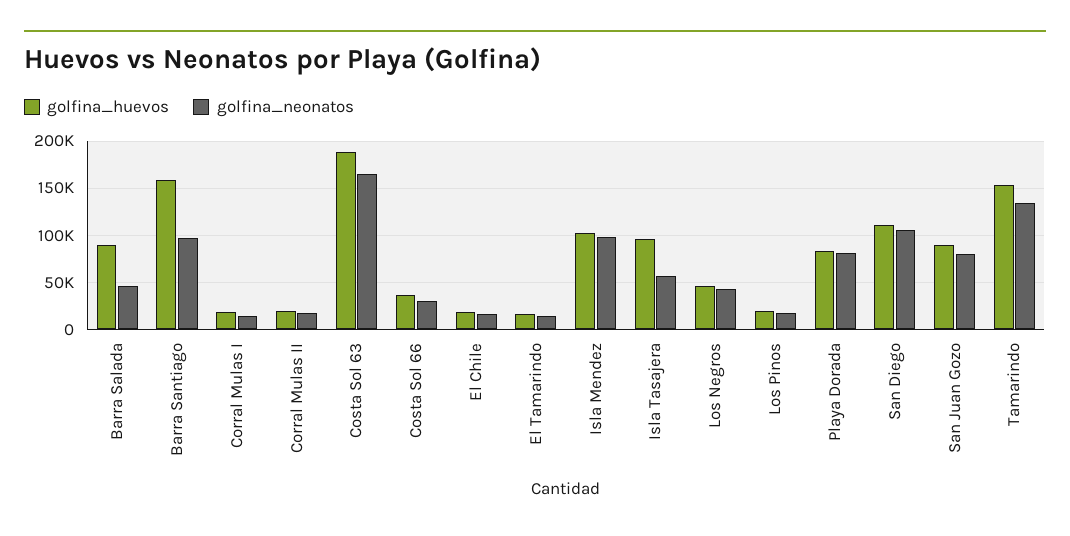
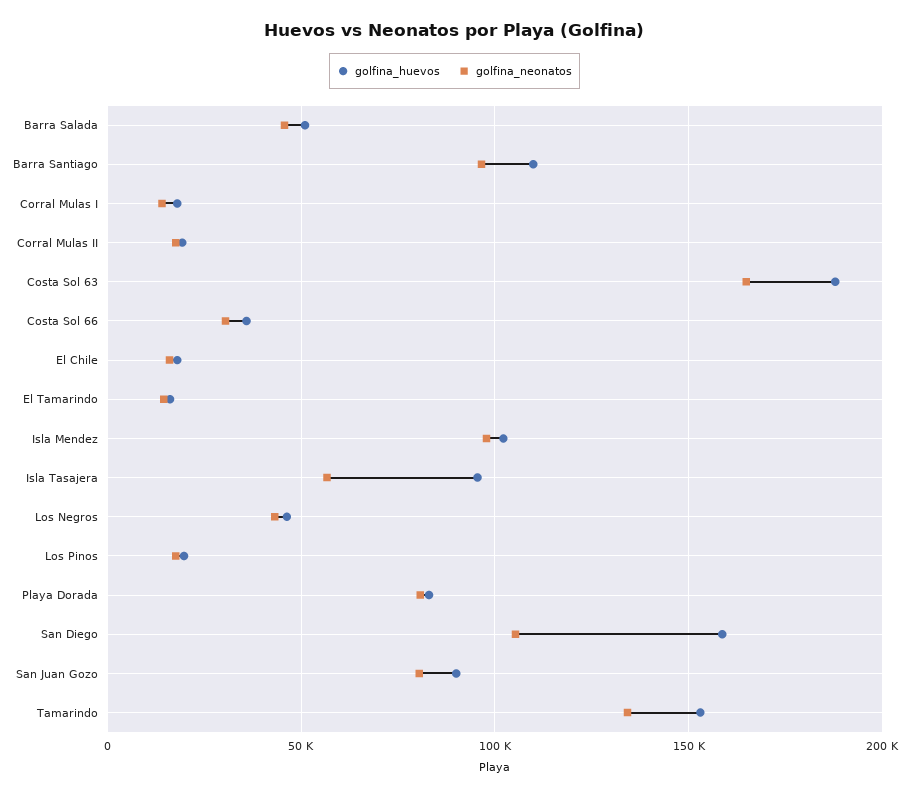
  {
    "golfina_huevos": {
-     "Barra Salada": 90000,
+     "Barra Salada": 50000,
-     "Barra Santiago": 160000,
+     "Barra Santiago": 110000,
      "Corral Mulas I": 20000,
      "Corral Mulas II": 20000,
      "Costa Sol 63": 190000,
      "Costa Sol 66": 35000,
      "El Chile": 20000,
      "El Tamarindo": 15000,
      "Isla Mendez": 100000,
      "Isla Tasajera": 95000,
      "Los Negros": 45000,
      "Los Pinos": 20000,
      "Playa Dorada": 85000,
-     "San Diego": 110000,
+     "San Diego": 160000,
      "San Juan Gozo": 90000,
      "Tamarindo": 155000
    },
    "golfina_neonatos": {
      "Barra Salada": 45000,
      "Barra Santiago": 95000,
      "Corral Mulas I": 15000,
      "Corral Mulas II": 20000,
      "Costa Sol 63": 165000,
      "Costa Sol 66": 30000,
      "El Chile": 15000,
      "El Tamarindo": 15000,
      "Isla Mendez": 100000,
      "Isla Tasajera": 55000,
      "Los Negros": 45000,
      "Los Pinos": 20000,
      "Playa Dorada": 80000,
      "San Diego": 105000,
      "San Juan Gozo": 80000,
      "Tamarindo": 135000
    }
  }

